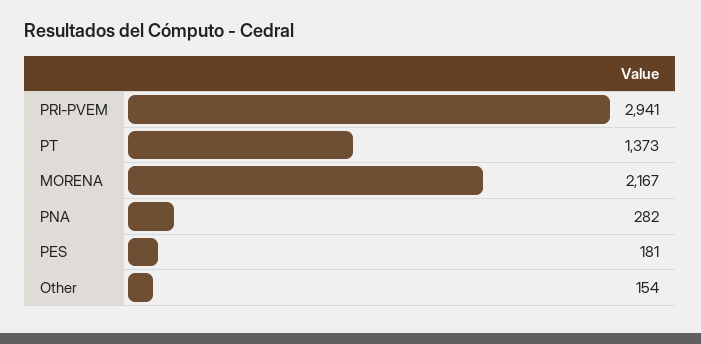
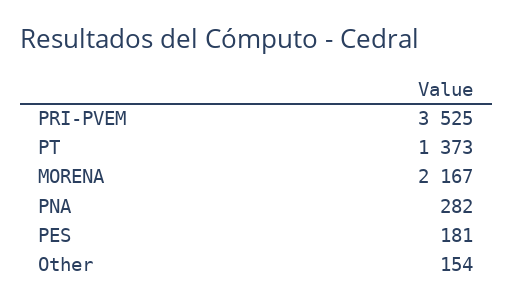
  {
-   "PRI-PVEM": 2941,
+   "PRI-PVEM": 3525,
    "PT": 1373,
    "MORENA": 2167,
    "PNA": 282,
    "PES": 181,
    "Other": 154
  }

